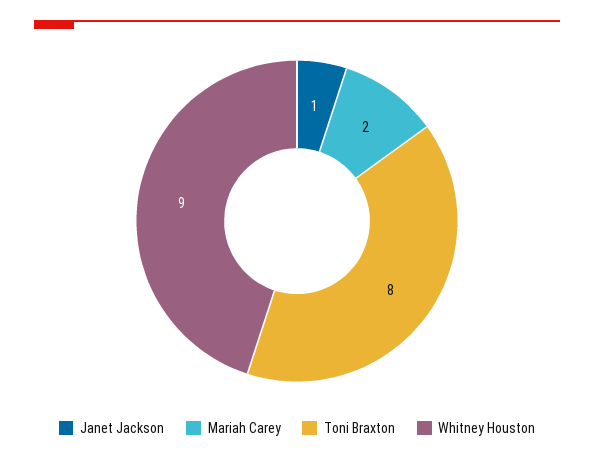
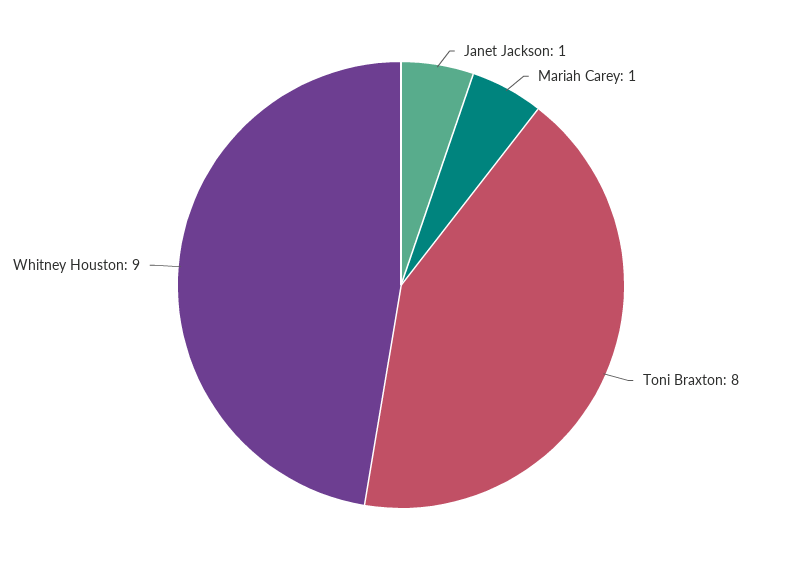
  {
    "Janet Jackson": 1,
-   "Mariah Carey": 2,
+   "Mariah Carey": 1,
    "Toni Braxton": 8,
    "Whitney Houston": 9
  }

